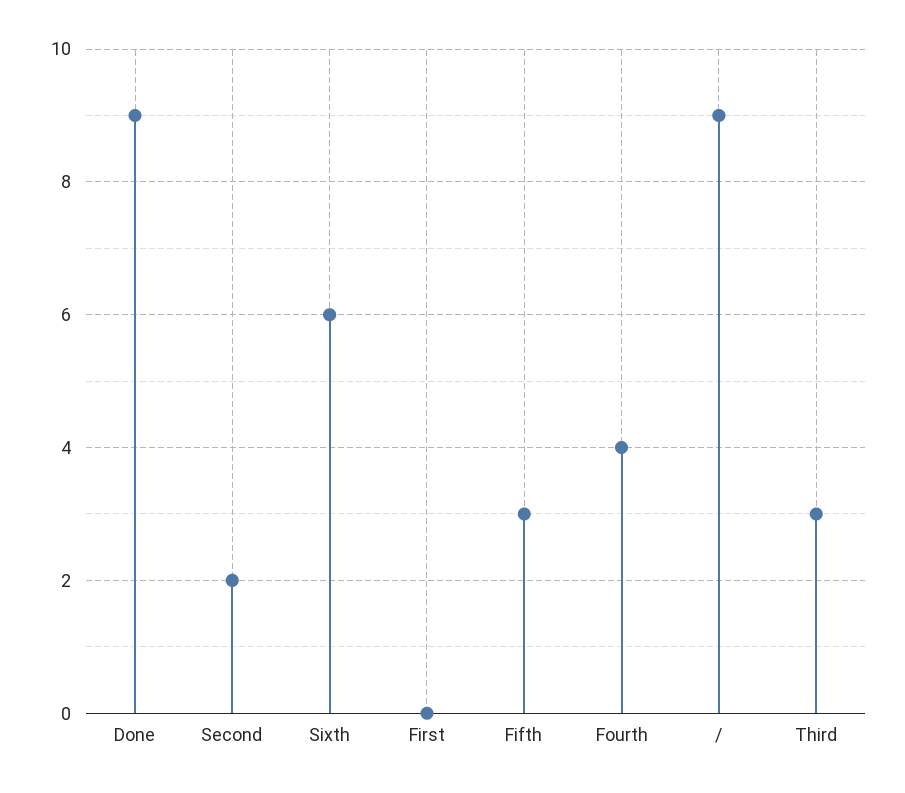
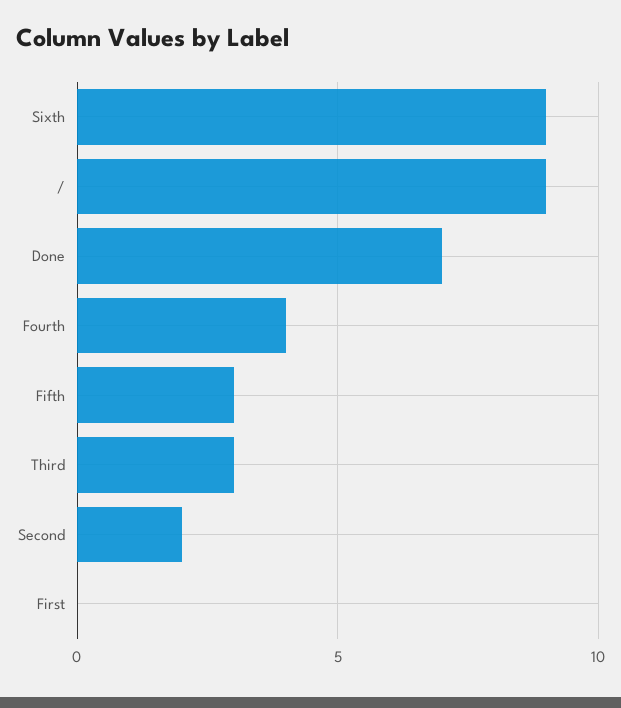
  {
-   "Done": 9,
+   "Done": 7,
    "Second": 2,
-   "Sixth": 6,
+   "Sixth": 9,
    "First": 0,
    "Fifth": 3,
    "Fourth": 4,
    "/": 9,
    "Third": 3
  }

